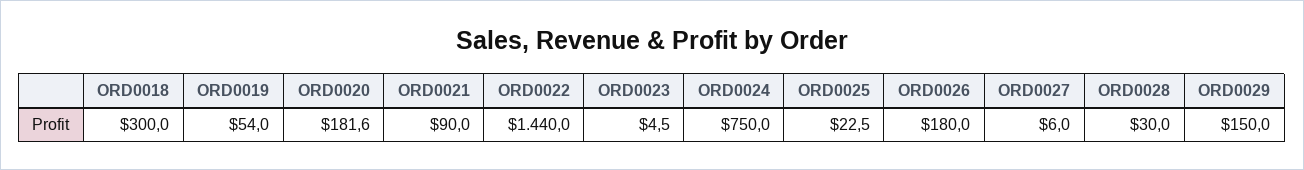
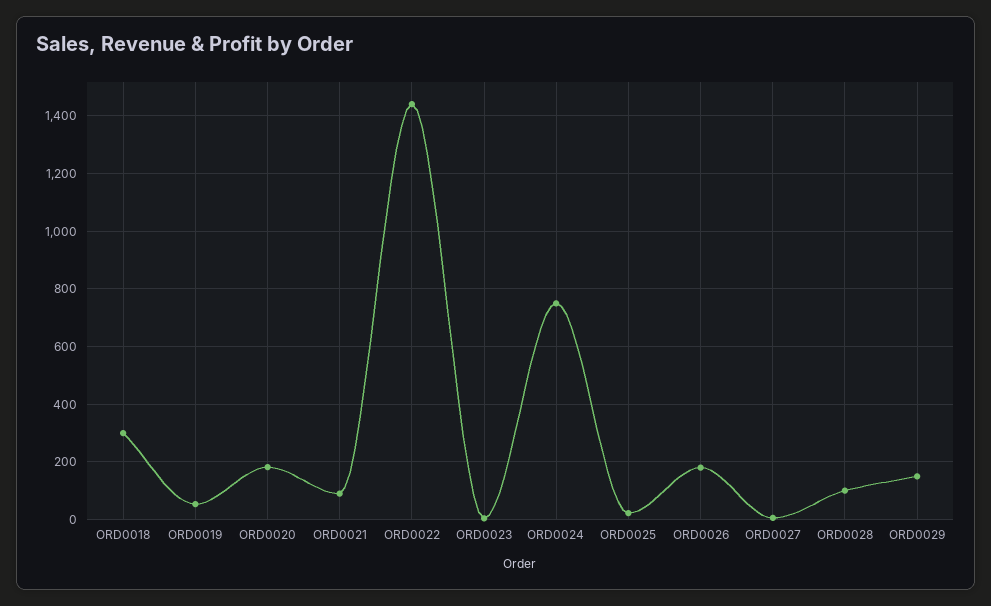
  {
    "ORD0018": 300,
    "ORD0019": 54,
    "ORD0020": 181.6,
    "ORD0021": 90,
    "ORD0022": 1440,
    "ORD0023": 4.5,
    "ORD0024": 750,
    "ORD0025": 22.5,
    "ORD0026": 180,
    "ORD0027": 6,
-   "ORD0028": 30,
+   "ORD0028": 100,
    "ORD0029": 150
  }

